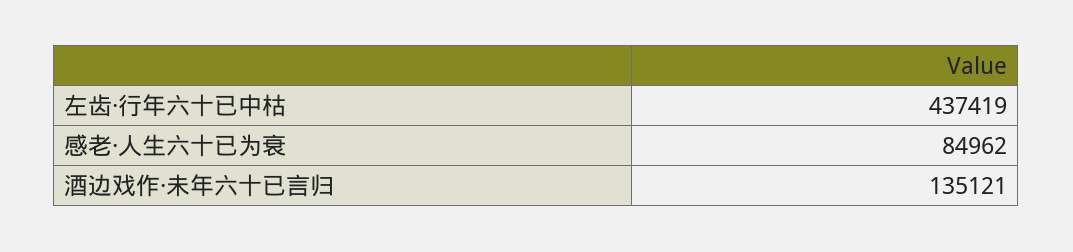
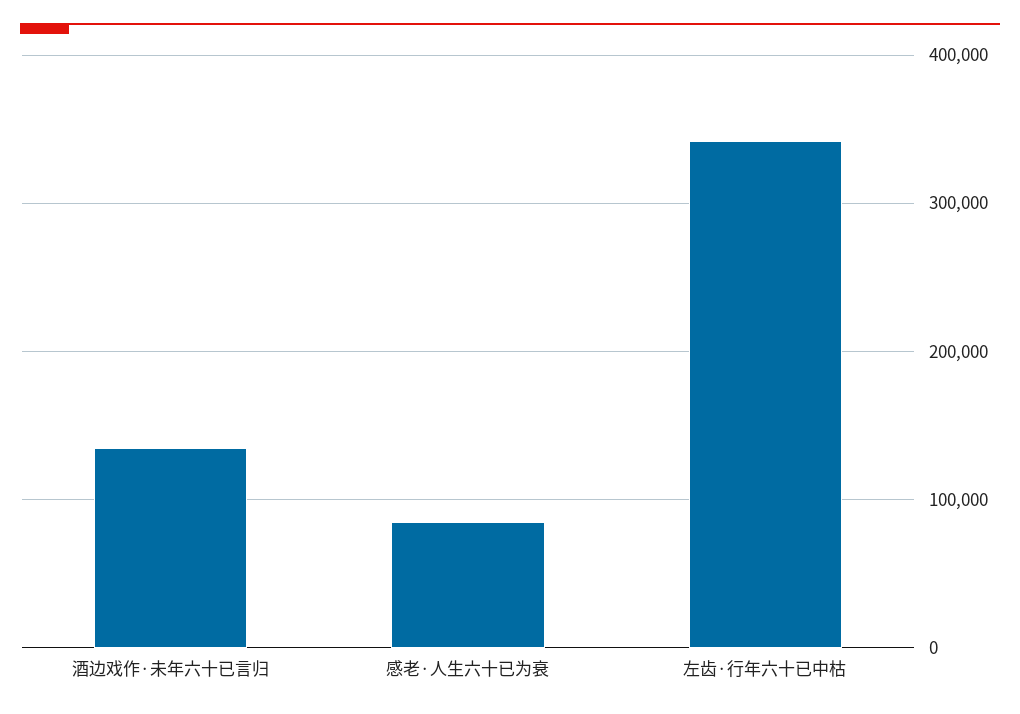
  {
-   "左齿·行年六十已中枯": 437419,
+   "左齿·行年六十已中枯": 340000,
    "感老·人生六十已为衰": 84962,
    "酒边戏作·未年六十已言归": 135121
  }

